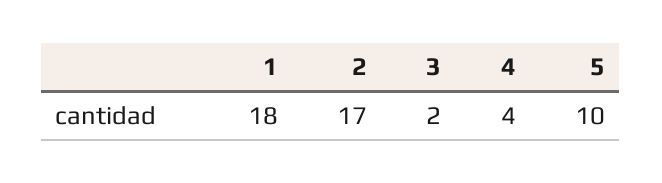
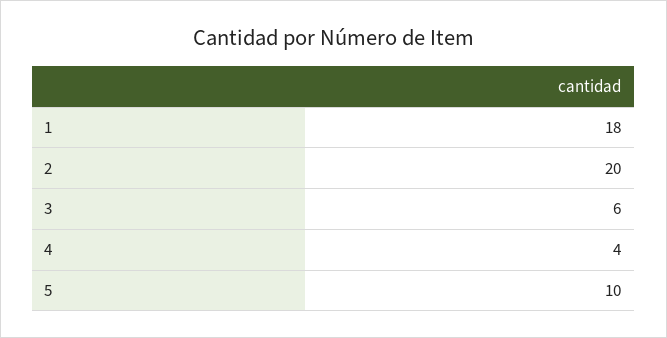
  {
    "1": 18,
-   "2": 17,
+   "2": 20,
-   "3": 2,
+   "3": 6,
    "4": 4,
    "5": 10
  }

